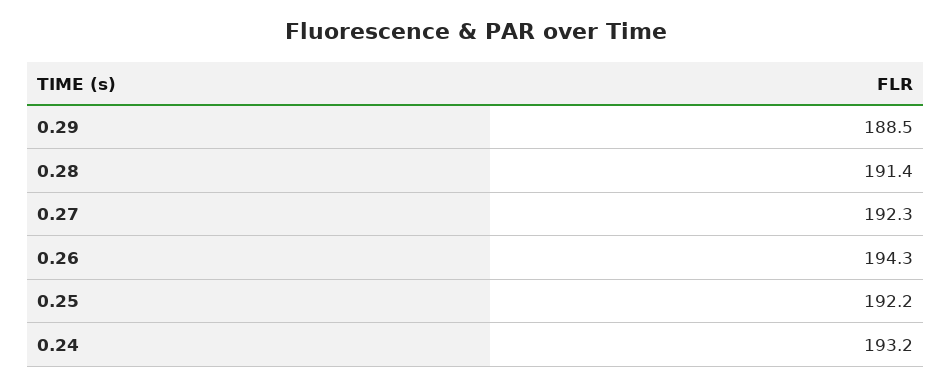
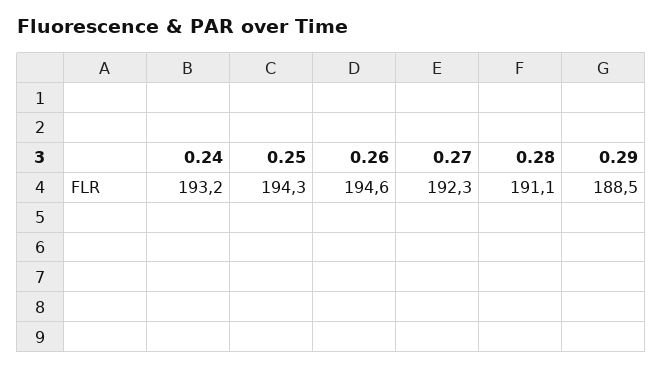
  {
    "0.29": 188.5,
-   "0.28": 191.4,
+   "0.28": 191.1,
    "0.27": 192.3,
-   "0.26": 194.3,
+   "0.26": 194.6,
-   "0.25": 192.2,
+   "0.25": 194.3,
    "0.24": 193.2
  }

